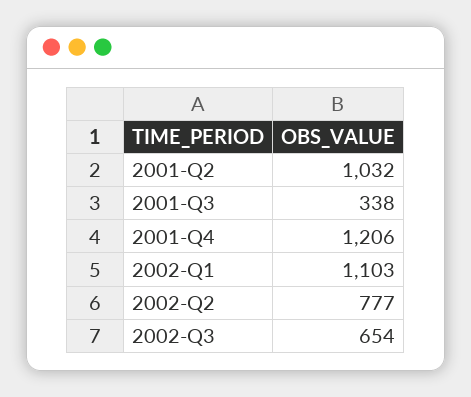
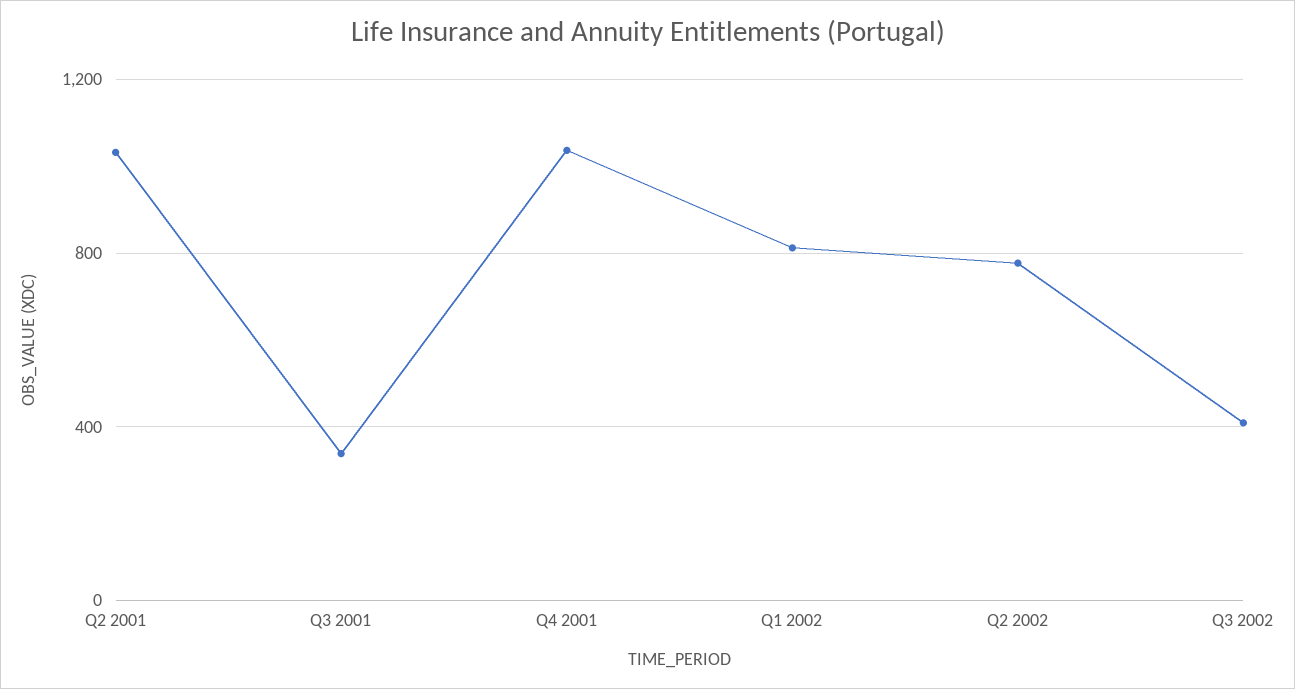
  {
    "2001-Q2": 1032,
    "2001-Q3": 338,
-   "2001-Q4": 1206,
+   "2001-Q4": 1050,
-   "2002-Q1": 1103,
+   "2002-Q1": 800,
    "2002-Q2": 777,
-   "2002-Q3": 654
+   "2002-Q3": 400
  }

